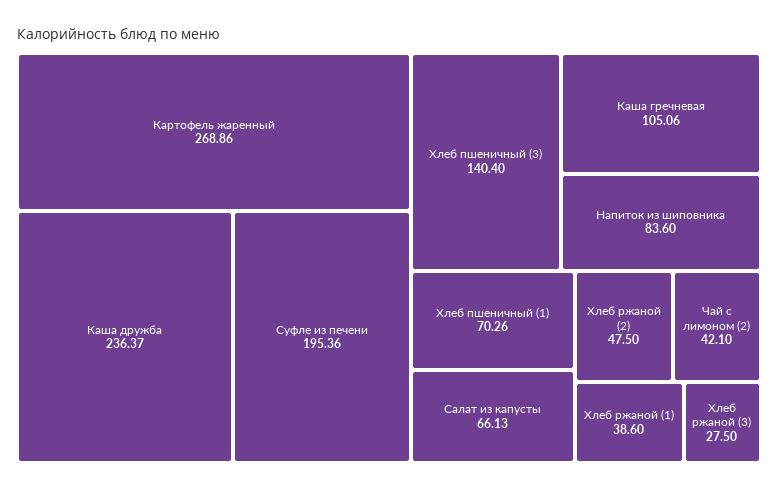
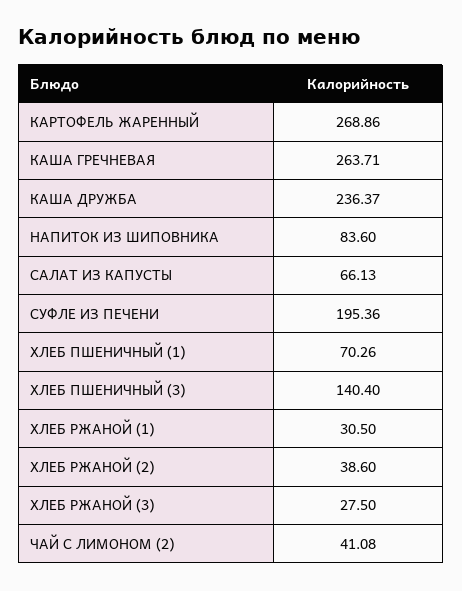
  {
    "Картофель жаренный": 268.86,
    "Каша дружба": 236.37,
    "Суфле из печени": 195.36,
    "Хлеб пшеничный (3)": 140.4,
-   "Каша гречневая": 105.06,
+   "Каша гречневая": 263.71,
    "Напиток из шиповника": 83.6,
    "Хлеб пшеничный (1)": 70.26,
    "Салат из капусты": 66.13,
-   "Хлеб ржаной (2)": 47.5,
+   "Хлеб ржаной (2)": 38.6,
-   "Чай с лимоном (2)": 42.1,
+   "Чай с лимоном (2)": 41.08,
-   "Хлеб ржаной (1)": 38.6,
+   "Хлеб ржаной (1)": 30.5,
    "Хлеб ржаной (3)": 27.5
  }

